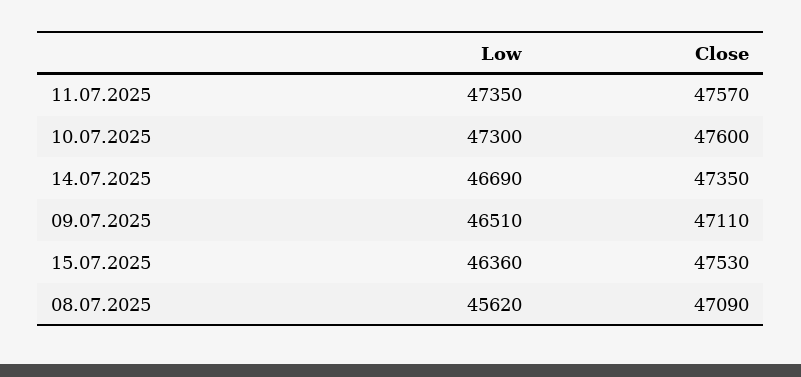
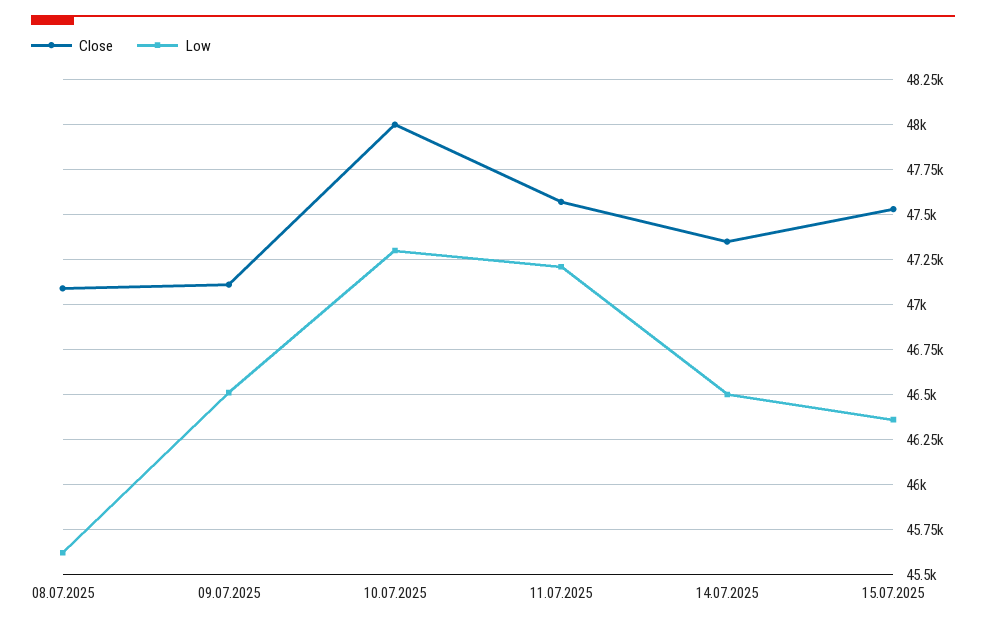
  {
    "Low": {
-     "11.07.2025": 47350,
+     "11.07.2025": 47200,
      "10.07.2025": 47300,
-     "14.07.2025": 46690,
+     "14.07.2025": 46500,
      "09.07.2025": 46510,
      "15.07.2025": 46360,
      "08.07.2025": 45620
    },
    "Close": {
      "11.07.2025": 47570,
-     "10.07.2025": 47600,
+     "10.07.2025": 48000,
      "14.07.2025": 47350,
      "09.07.2025": 47110,
      "15.07.2025": 47530,
      "08.07.2025": 47090
    }
  }

